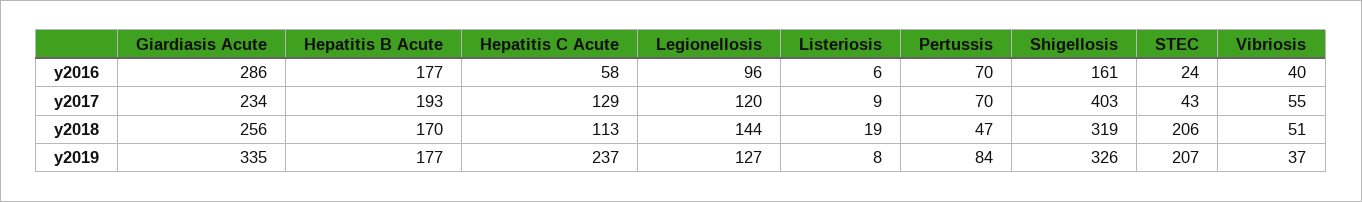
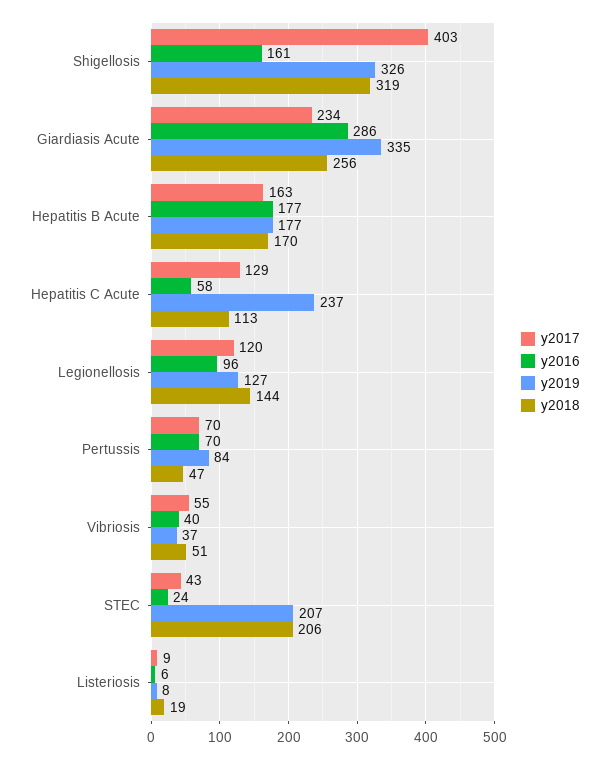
  {
    "y2016": {
      "Giardiasis Acute": 286,
      "Hepatitis B Acute": 177,
      "Hepatitis C Acute": 58,
      "Legionellosis": 96,
      "Listeriosis": 6,
      "Pertussis": 70,
      "Shigellosis": 161,
      "STEC": 24,
      "Vibriosis": 40
    },
    "y2017": {
      "Giardiasis Acute": 234,
-     "Hepatitis B Acute": 193,
+     "Hepatitis B Acute": 163,
      "Hepatitis C Acute": 129,
      "Legionellosis": 120,
      "Listeriosis": 9,
      "Pertussis": 70,
      "Shigellosis": 403,
      "STEC": 43,
      "Vibriosis": 55
    },
    "y2018": {
      "Giardiasis Acute": 256,
      "Hepatitis B Acute": 170,
      "Hepatitis C Acute": 113,
      "Legionellosis": 144,
      "Listeriosis": 19,
      "Pertussis": 47,
      "Shigellosis": 319,
      "STEC": 206,
      "Vibriosis": 51
    },
    "y2019": {
      "Giardiasis Acute": 335,
      "Hepatitis B Acute": 177,
      "Hepatitis C Acute": 237,
      "Legionellosis": 127,
      "Listeriosis": 8,
      "Pertussis": 84,
      "Shigellosis": 326,
      "STEC": 207,
      "Vibriosis": 37
    }
  }

